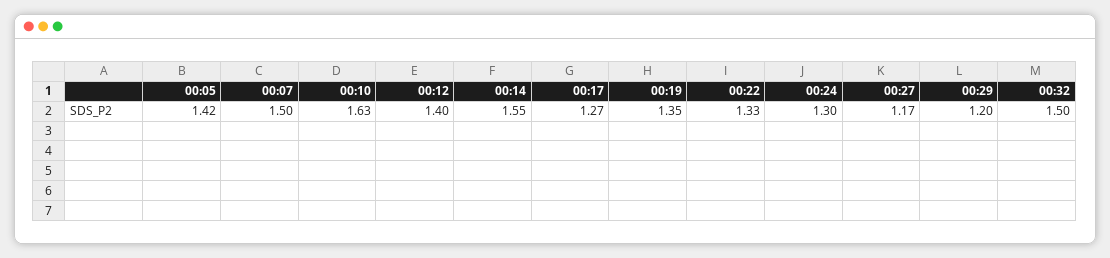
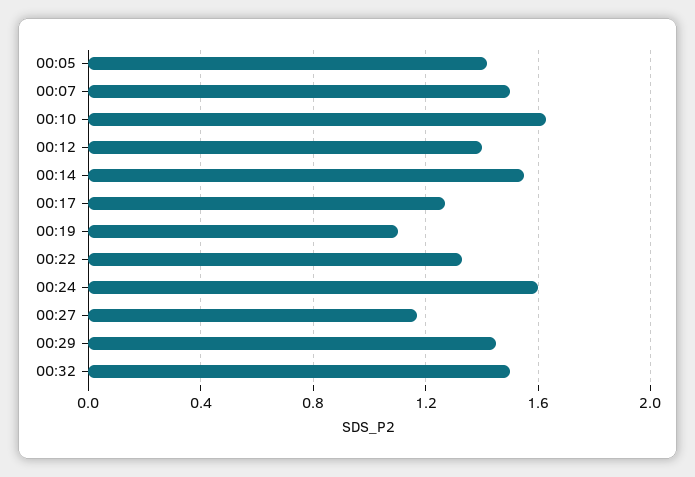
  {
    "00:05": 1.42,
    "00:07": 1.5,
    "00:10": 1.63,
    "00:12": 1.4,
    "00:14": 1.55,
    "00:17": 1.27,
-   "00:19": 1.35,
+   "00:19": 1.1,
    "00:22": 1.33,
-   "00:24": 1.3,
+   "00:24": 1.6,
    "00:27": 1.17,
-   "00:29": 1.2,
+   "00:29": 1.45,
    "00:32": 1.5
  }

